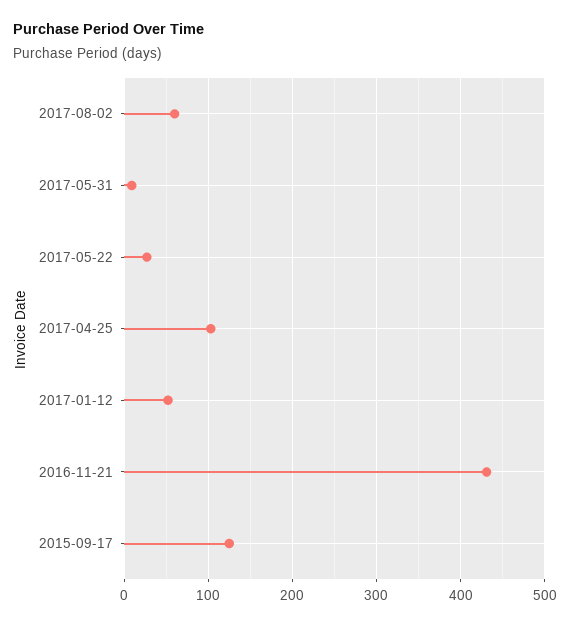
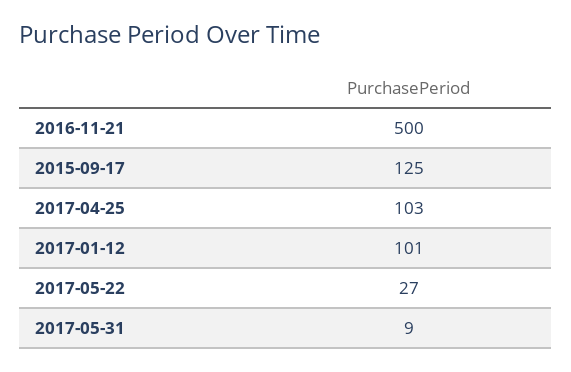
  {
-   "2017-08-02": 60,
    "2017-05-31": 9,
    "2017-05-22": 27,
    "2017-04-25": 103,
-   "2017-01-12": 50,
+   "2017-01-12": 101,
-   "2016-11-21": 430,
+   "2016-11-21": 500,
    "2015-09-17": 125
  }

